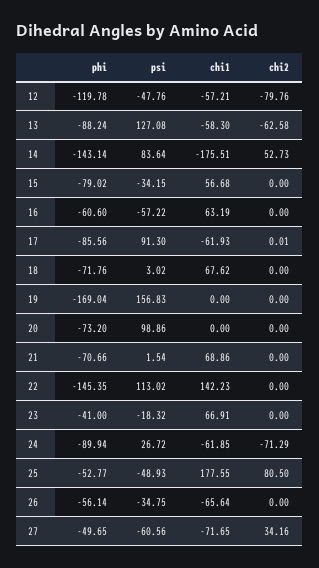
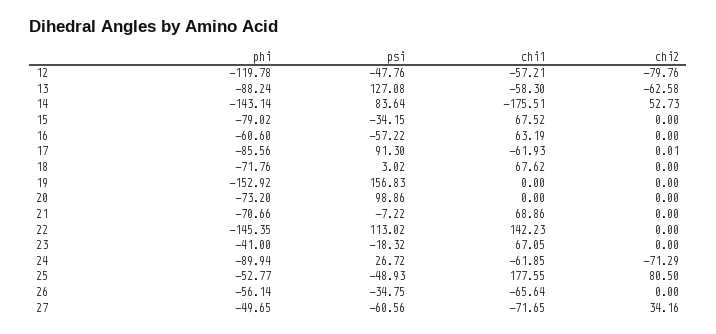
  {
    "phi": {
      "12": -119.78,
      "13": -88.24,
      "14": -143.14,
      "15": -79.02,
      "16": -60.6,
      "17": -85.56,
      "18": -71.76,
-     "19": -169.04,
+     "19": -152.92,
      "20": -73.2,
      "21": -70.66,
      "22": -145.35,
      "23": -41,
      "24": -89.94,
      "25": -52.77,
      "26": -56.14,
      "27": -49.65
    },
    "psi": {
      "12": -47.76,
      "13": 127.08,
      "14": 83.64,
      "15": -34.15,
      "16": -57.22,
      "17": 91.3,
      "18": 3.02,
      "19": 156.83,
      "20": 98.86,
-     "21": 1.54,
+     "21": -7.22,
      "22": 113.02,
      "23": -18.32,
      "24": 26.72,
      "25": -48.93,
      "26": -34.75,
      "27": -60.56
    },
    "chi1": {
      "12": -57.21,
      "13": -58.3,
      "14": -175.51,
-     "15": 56.68,
+     "15": 67.52,
      "16": 63.19,
      "17": -61.93,
      "18": 67.62,
      "19": 0,
      "20": 0,
      "21": 68.86,
      "22": 142.23,
-     "23": 66.91,
+     "23": 67.05,
      "24": -61.85,
      "25": 177.55,
      "26": -65.64,
      "27": -71.65
    },
    "chi2": {
      "12": -79.76,
      "13": -62.58,
      "14": 52.73,
      "15": 0,
      "16": 0,
      "17": 0.01,
      "18": 0,
      "19": 0,
      "20": 0,
      "21": 0,
      "22": 0,
      "23": 0,
      "24": -71.29,
      "25": 80.5,
      "26": 0,
      "27": 34.16
    }
  }

